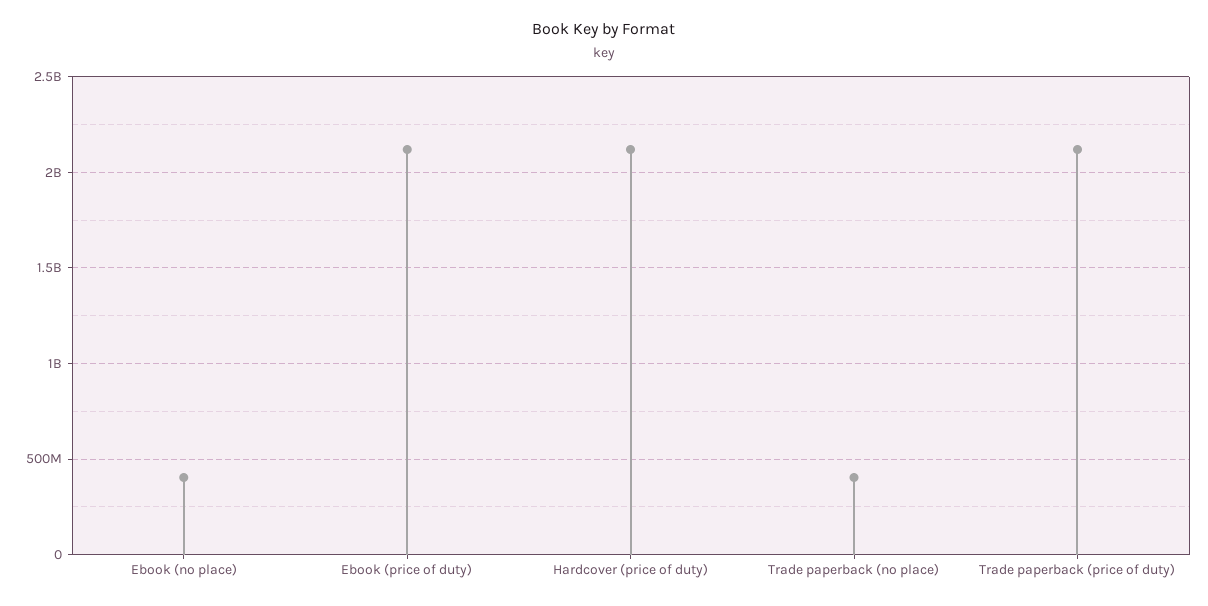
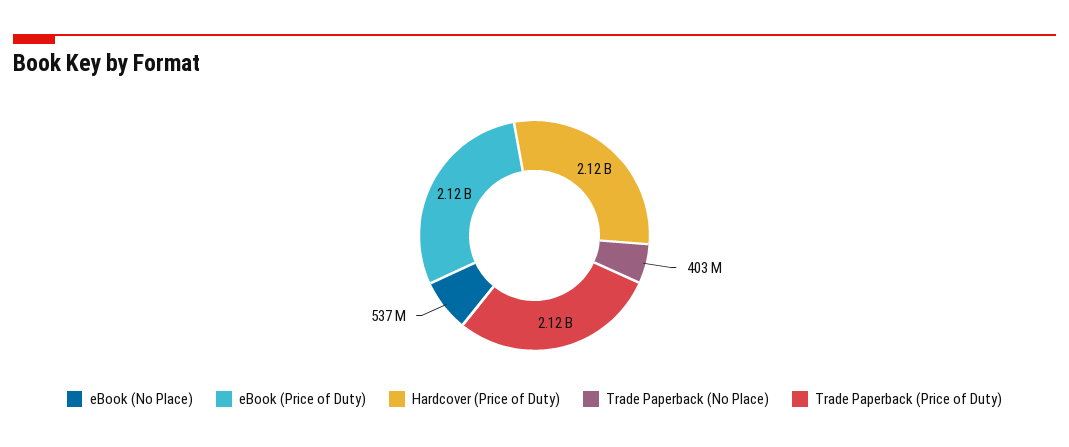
  {
-   "Ebook (no place)": 400000000,
+   "Ebook (no place)": 537000000,
    "Ebook (price of duty)": 2120000000,
    "Hardcover (price of duty)": 2120000000,
    "Trade paperback (no place)": 403000000,
    "Trade paperback (price of duty)": 2120000000
  }

